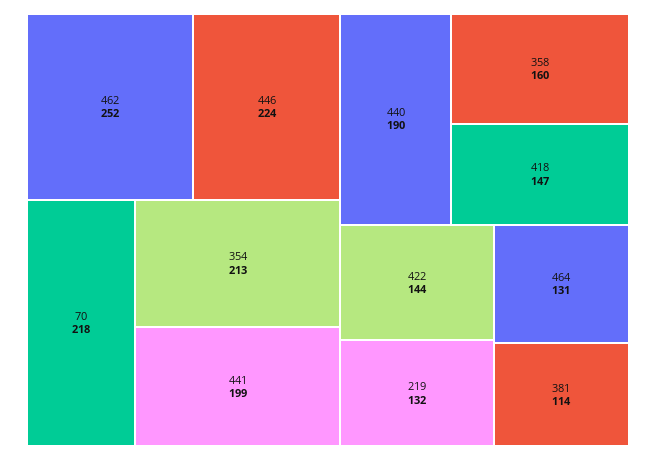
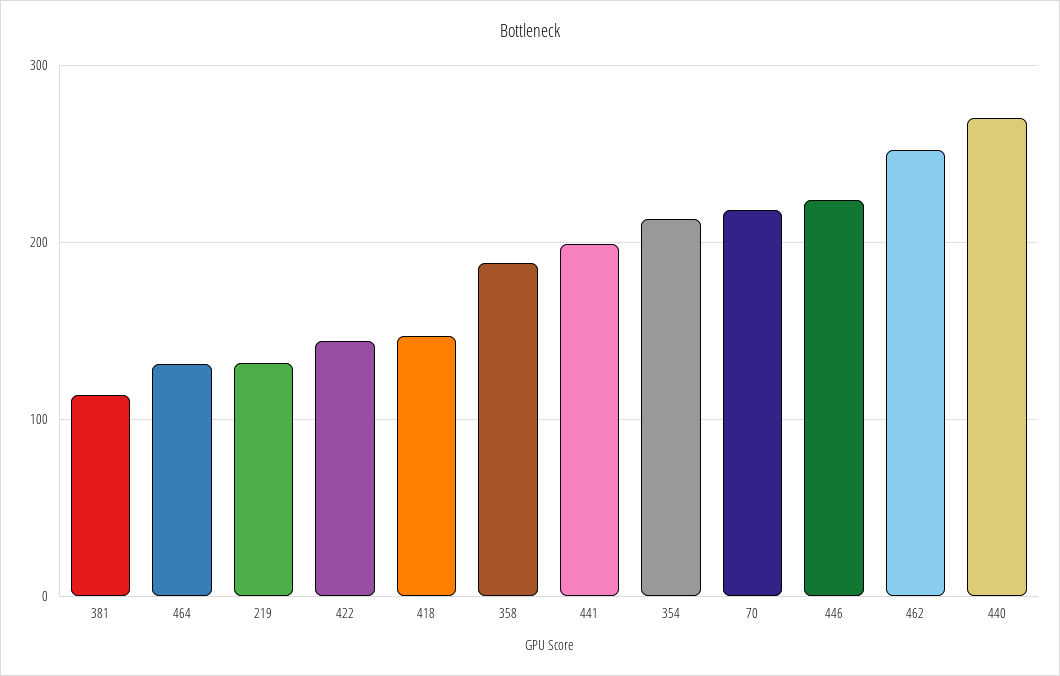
  {
    "462": 252,
    "446": 224,
    "70": 218,
    "354": 213,
    "441": 199,
-   "440": 190,
+   "440": 270,
-   "358": 160,
+   "358": 190,
    "418": 147,
    "422": 144,
    "219": 132,
    "464": 131,
    "381": 114
  }

